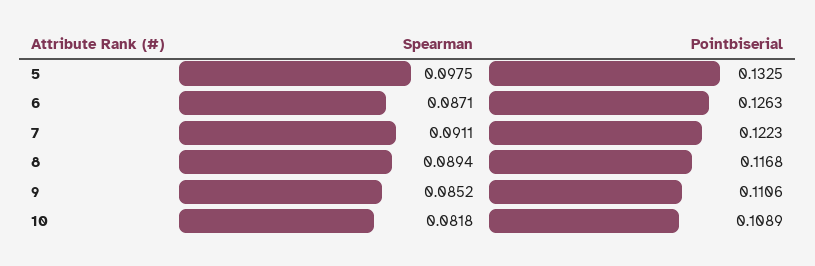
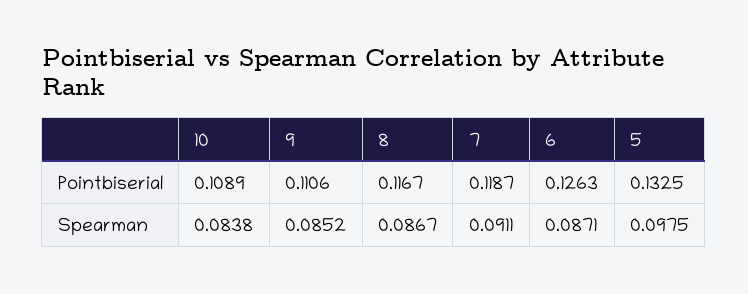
  {
    "Spearman": {
      "5": 0.0975,
      "6": 0.0871,
      "7": 0.0911,
-     "8": 0.0894,
+     "8": 0.0867,
      "9": 0.0852,
-     "10": 0.0818
+     "10": 0.0838
    },
    "Pointbiserial": {
      "5": 0.1325,
      "6": 0.1263,
-     "7": 0.1223,
+     "7": 0.1187,
-     "8": 0.1168,
+     "8": 0.1167,
      "9": 0.1106,
      "10": 0.1089
    }
  }

